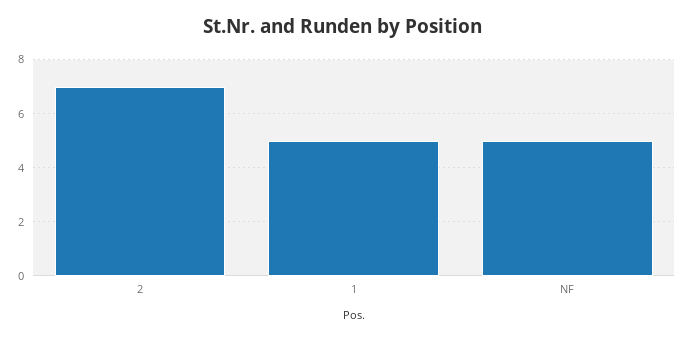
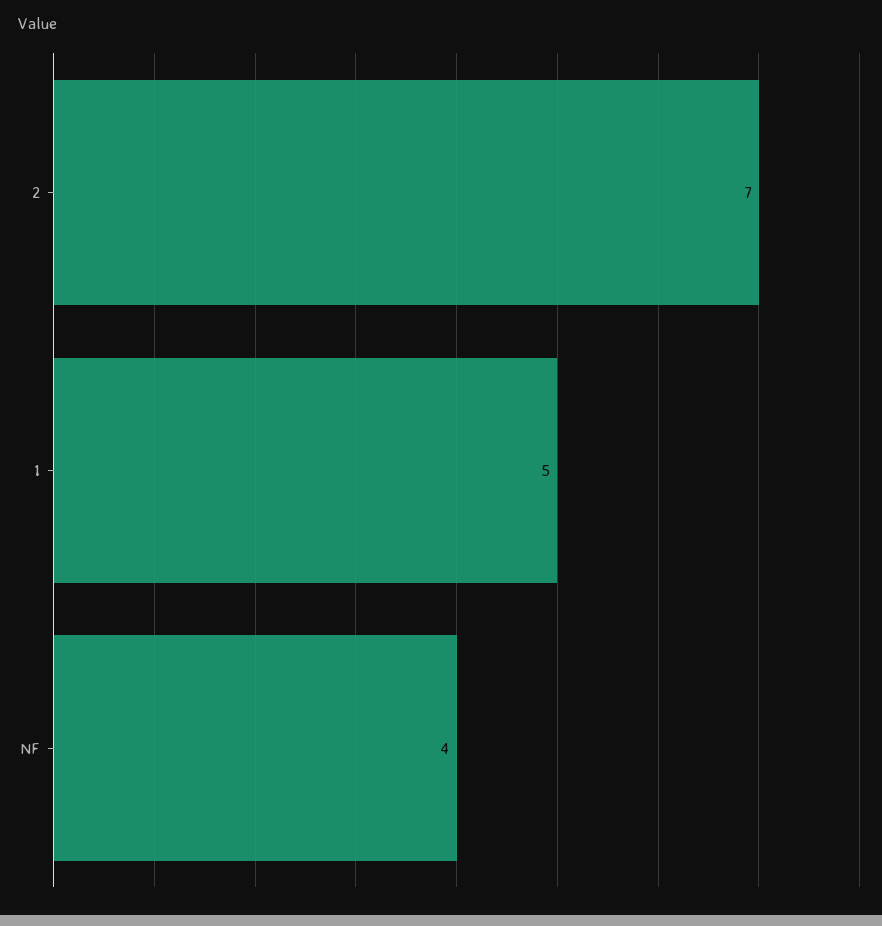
  {
    "2": 7,
    "1": 5,
-   "NF": 5
+   "NF": 4
  }

